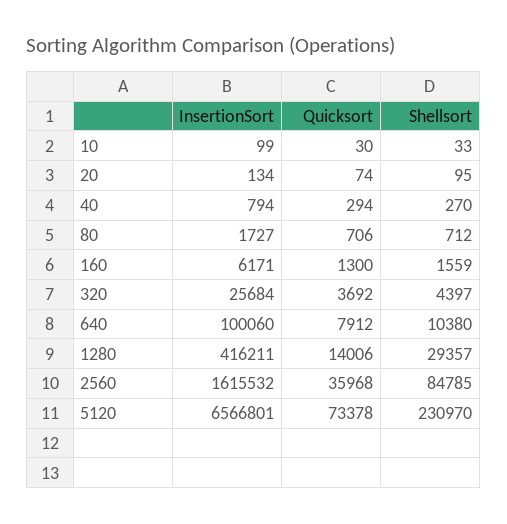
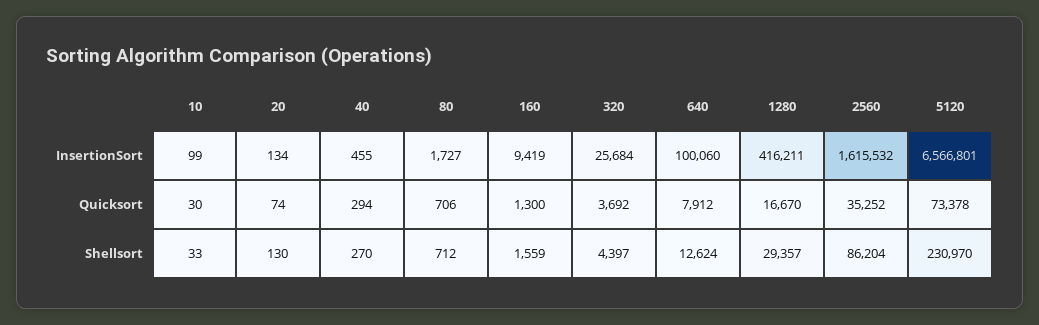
  {
    "InsertionSort": {
      "10": 99,
      "20": 134,
-     "40": 794,
+     "40": 455,
      "80": 1727,
-     "160": 6171,
+     "160": 9419,
      "320": 25684,
      "640": 100060,
      "1280": 416211,
      "2560": 1615532,
      "5120": 6566801
    },
    "Quicksort": {
      "10": 30,
      "20": 74,
      "40": 294,
      "80": 706,
      "160": 1300,
      "320": 3692,
      "640": 7912,
-     "1280": 14006,
+     "1280": 16670,
-     "2560": 35968,
+     "2560": 35252,
      "5120": 73378
    },
    "Shellsort": {
      "10": 33,
-     "20": 95,
+     "20": 130,
      "40": 270,
      "80": 712,
      "160": 1559,
      "320": 4397,
-     "640": 10380,
+     "640": 12624,
      "1280": 29357,
-     "2560": 84785,
+     "2560": 86204,
      "5120": 230970
    }
  }

